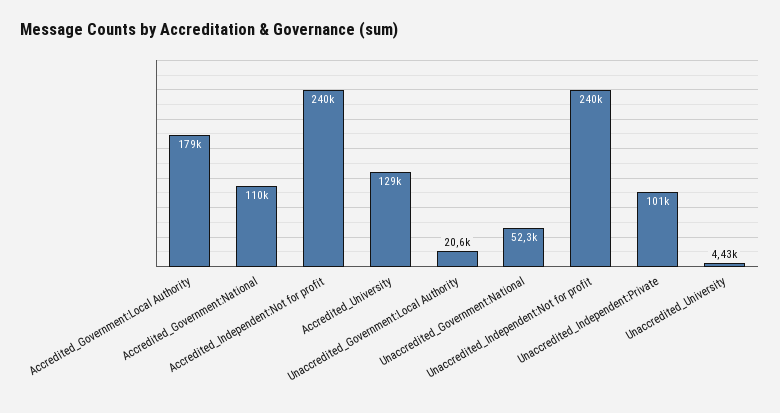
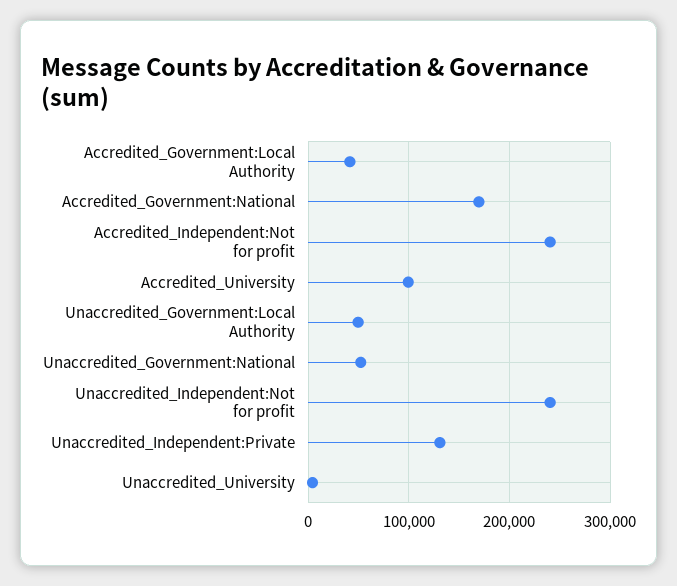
  {
-   "Accredited_Government:Local Authority": 179000,
+   "Accredited_Government:Local Authority": 40000,
-   "Accredited_Government:National": 110000,
+   "Accredited_Government:National": 170000,
    "Accredited_Independent:Not for profit": 240000,
-   "Accredited_University": 129000,
+   "Accredited_University": 100000,
-   "Unaccredited_Government:Local Authority": 20600,
+   "Unaccredited_Government:Local Authority": 50000,
    "Unaccredited_Government:National": 52300,
    "Unaccredited_Independent:Not for profit": 240000,
-   "Unaccredited_Independent:Private": 101000,
+   "Unaccredited_Independent:Private": 130000,
    "Unaccredited_University": 4430
  }

